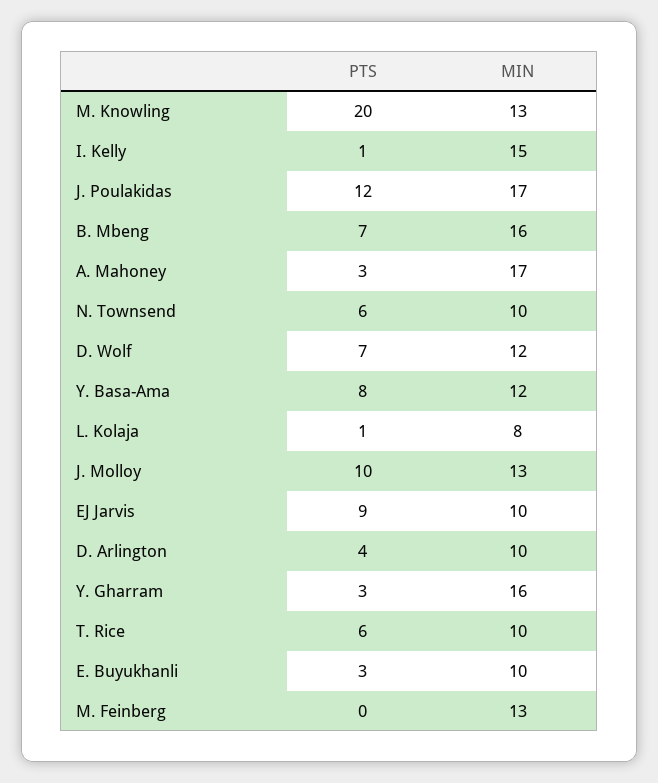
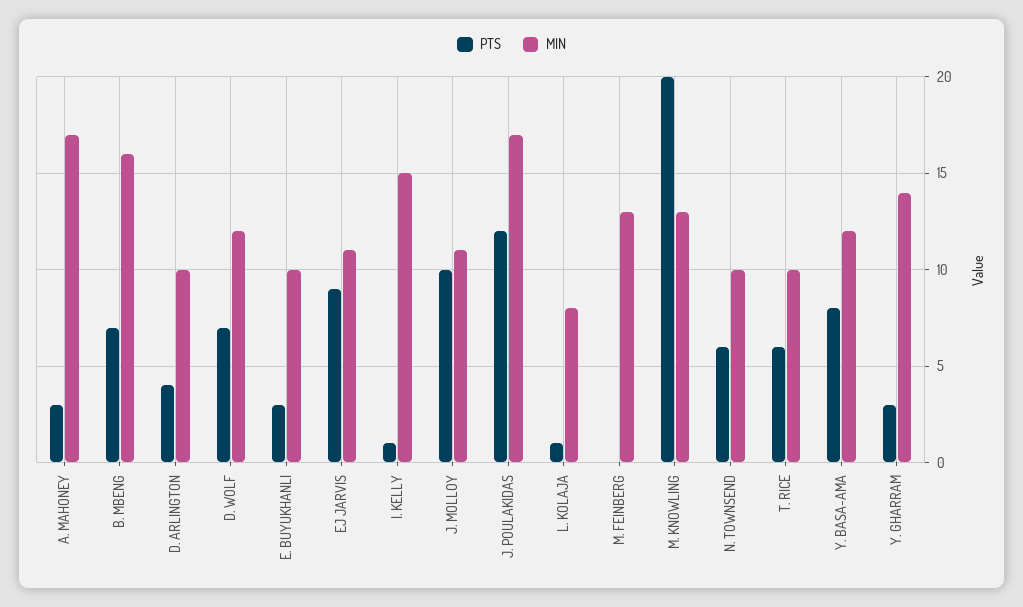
  {
    "PTS": {
      "M. Knowling": 20,
      "I. Kelly": 1,
      "J. Poulakidas": 12,
      "B. Mbeng": 7,
      "A. Mahoney": 3,
      "N. Townsend": 6,
      "D. Wolf": 7,
      "Y. Basa-Ama": 8,
      "L. Kolaja": 1,
      "J. Molloy": 10,
      "EJ Jarvis": 9,
      "D. Arlington": 4,
      "Y. Gharram": 3,
      "T. Rice": 6,
      "E. Buyukhanli": 3,
      "M. Feinberg": 0
    },
    "MIN": {
      "M. Knowling": 13,
      "I. Kelly": 15,
      "J. Poulakidas": 17,
      "B. Mbeng": 16,
      "A. Mahoney": 17,
      "N. Townsend": 10,
      "D. Wolf": 12,
      "Y. Basa-Ama": 12,
      "L. Kolaja": 8,
-     "J. Molloy": 13,
+     "J. Molloy": 11,
-     "EJ Jarvis": 10,
+     "EJ Jarvis": 11,
      "D. Arlington": 10,
-     "Y. Gharram": 16,
+     "Y. Gharram": 14,
      "T. Rice": 10,
      "E. Buyukhanli": 10,
      "M. Feinberg": 13
    }
  }

